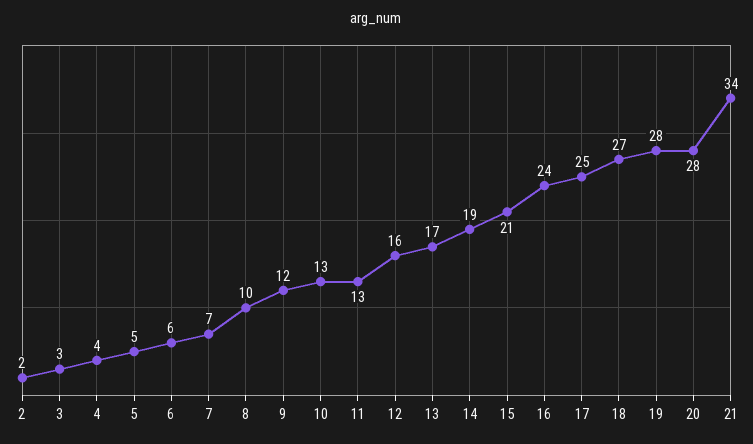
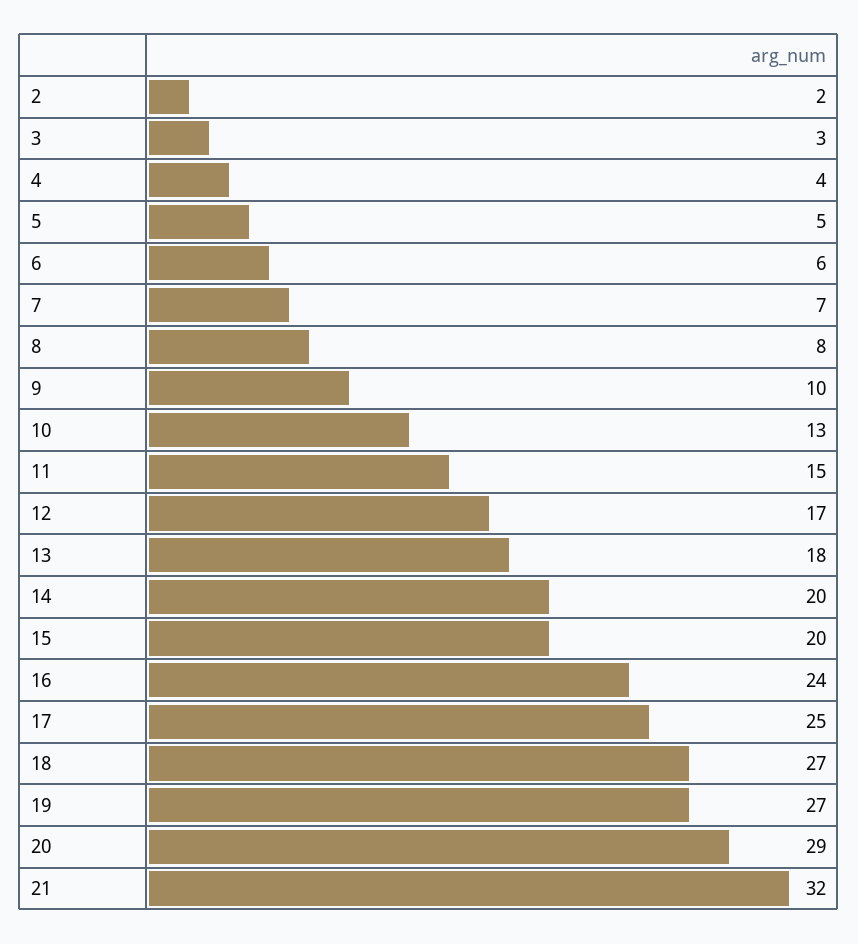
  {
    "2": 2,
    "3": 3,
    "4": 4,
    "5": 5,
    "6": 6,
    "7": 7,
-   "8": 10,
+   "8": 8,
-   "9": 12,
+   "9": 10,
    "10": 13,
-   "11": 13,
+   "11": 15,
-   "12": 16,
+   "12": 17,
-   "13": 17,
+   "13": 18,
-   "14": 19,
+   "14": 20,
-   "15": 21,
+   "15": 20,
    "16": 24,
    "17": 25,
    "18": 27,
-   "19": 28,
+   "19": 27,
-   "20": 28,
+   "20": 29,
-   "21": 34
+   "21": 32
  }

